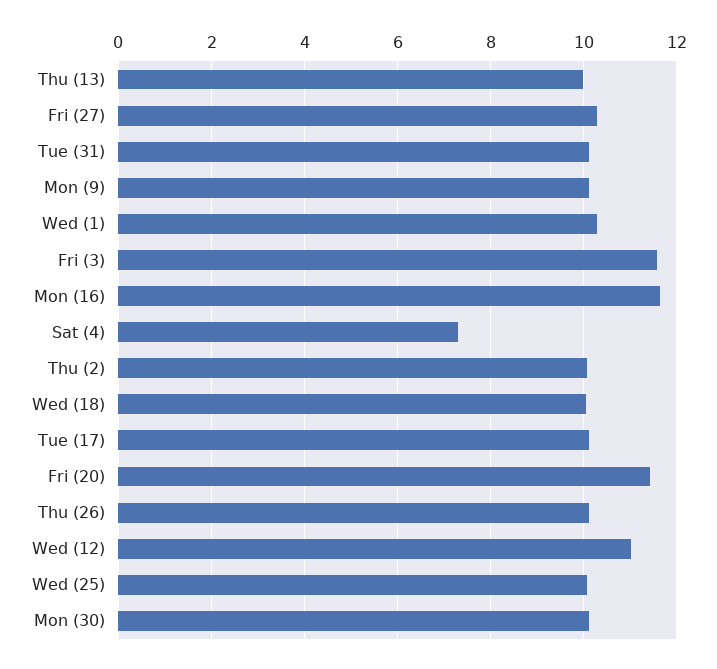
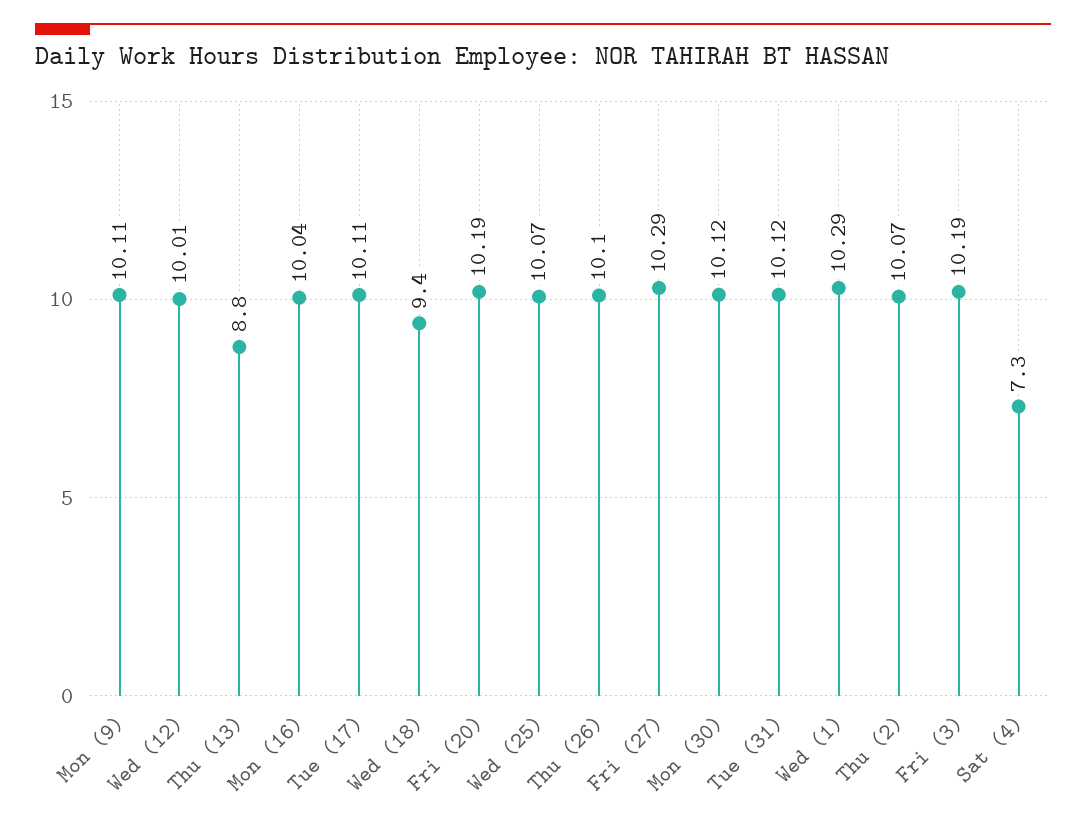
  {
-   "Thu (13)": 10,
+   "Thu (13)": 8.8,
    "Fri (27)": 10.29,
    "Tue (31)": 10.12,
    "Mon (9)": 10.11,
    "Wed (1)": 10.29,
-   "Fri (3)": 11.6,
+   "Fri (3)": 10.19,
-   "Mon (16)": 11.6,
+   "Mon (16)": 10.04,
    "Sat (4)": 7.3,
    "Thu (2)": 10.07,
-   "Wed (18)": 10,
+   "Wed (18)": 9.4,
    "Tue (17)": 10.11,
-   "Fri (20)": 11.4,
+   "Fri (20)": 10.19,
    "Thu (26)": 10.1,
-   "Wed (12)": 11,
+   "Wed (12)": 10.01,
    "Wed (25)": 10.07,
    "Mon (30)": 10.12
  }

